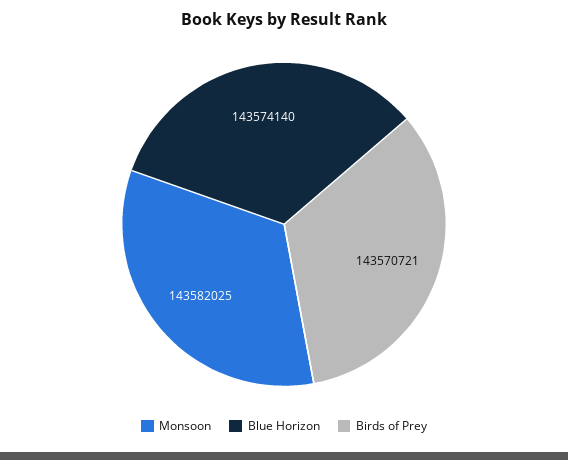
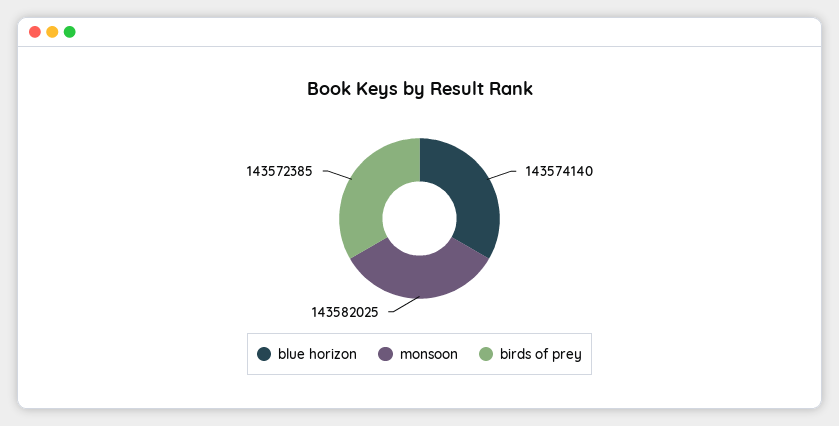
  {
    "Monsoon": 143582025,
    "Blue Horizon": 143574140,
-   "Birds of Prey": 143570721
+   "Birds of Prey": 143572385
  }

